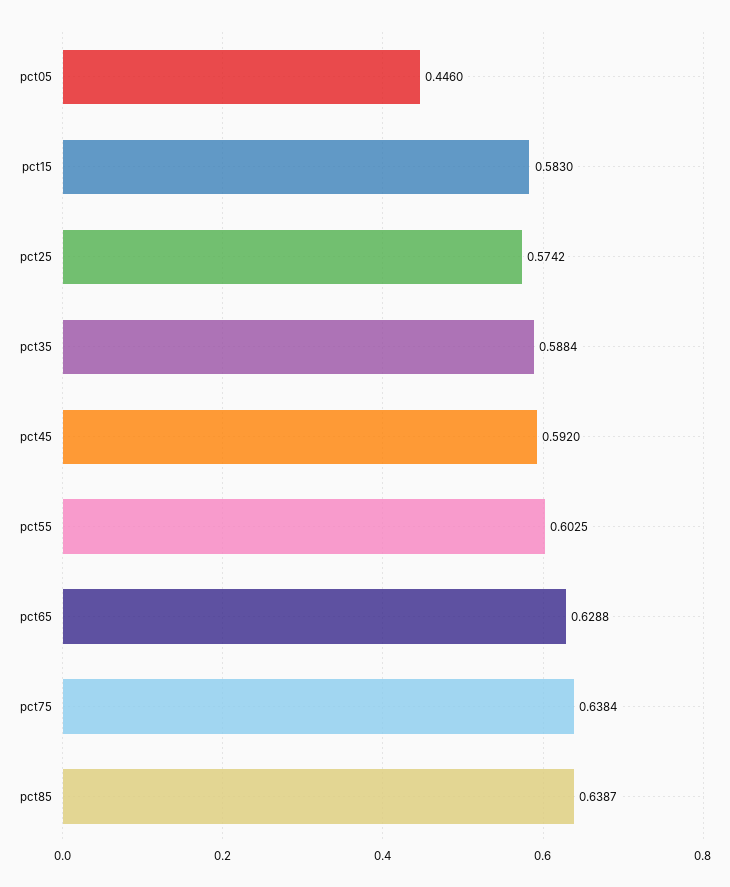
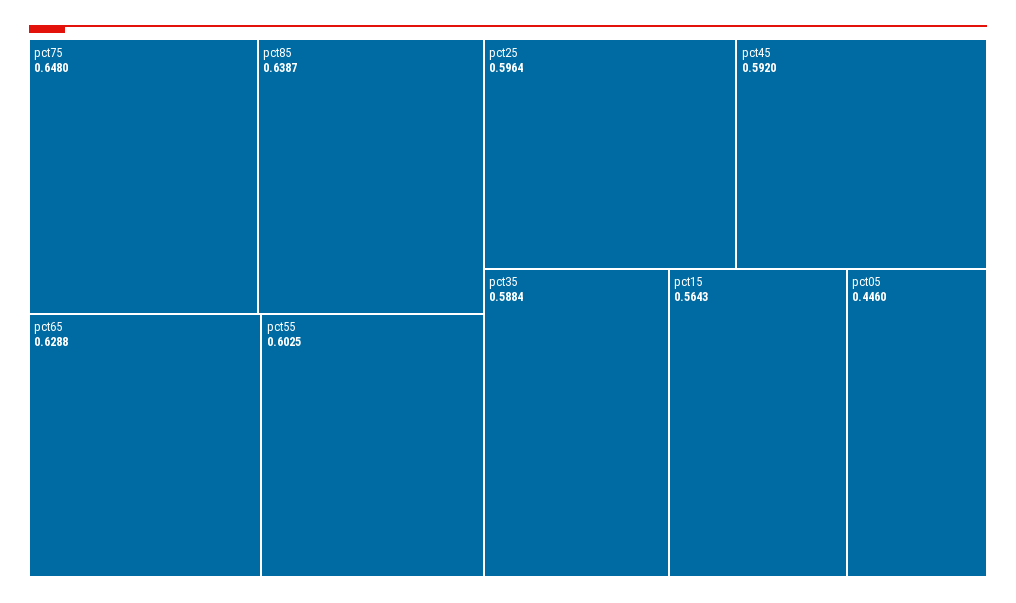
  {
    "pct05": 0.446,
-   "pct15": 0.583,
+   "pct15": 0.5643,
-   "pct25": 0.5742,
+   "pct25": 0.5964,
    "pct35": 0.5884,
    "pct45": 0.592,
    "pct55": 0.6025,
    "pct65": 0.6288,
-   "pct75": 0.6384,
+   "pct75": 0.648,
    "pct85": 0.6387
  }

